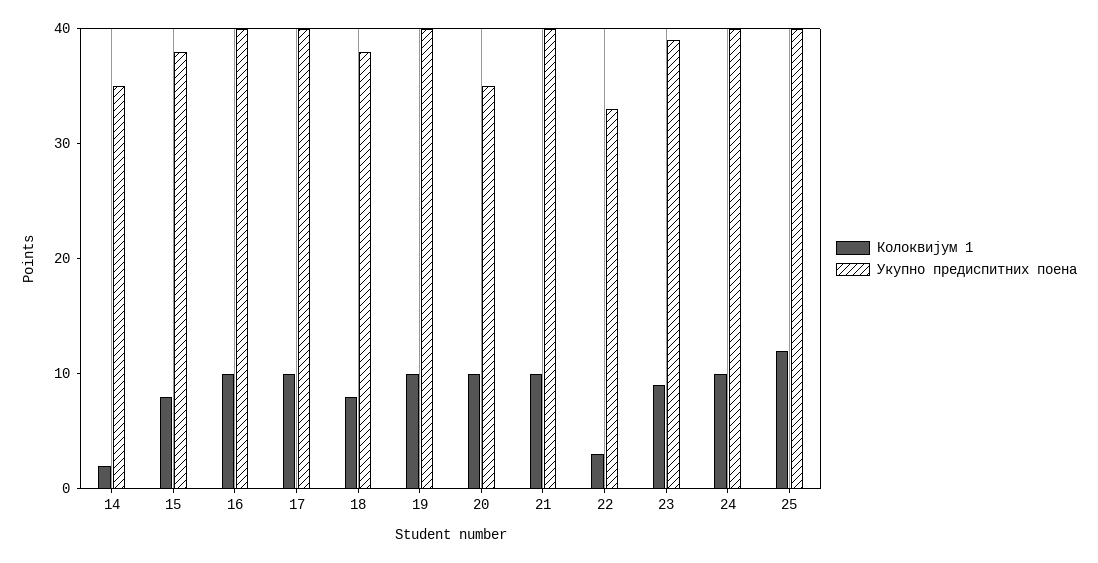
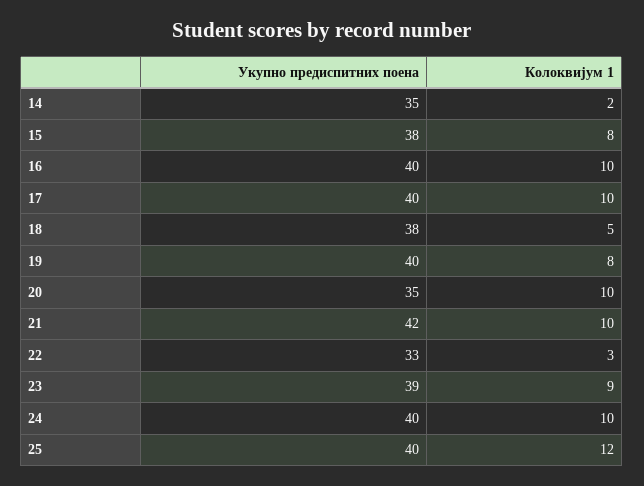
  {
    "Колоквијум 1": {
      "14": 2,
      "15": 8,
      "16": 10,
      "17": 10,
-     "18": 8,
+     "18": 5,
-     "19": 10,
+     "19": 8,
      "20": 10,
      "21": 10,
      "22": 3,
      "23": 9,
      "24": 10,
      "25": 12
    },
    "Укупно предиспитних поена": {
      "14": 35,
      "15": 38,
      "16": 40,
      "17": 40,
      "18": 38,
      "19": 40,
      "20": 35,
-     "21": 40,
+     "21": 42,
      "22": 33,
      "23": 39,
      "24": 40,
      "25": 40
    }
  }

